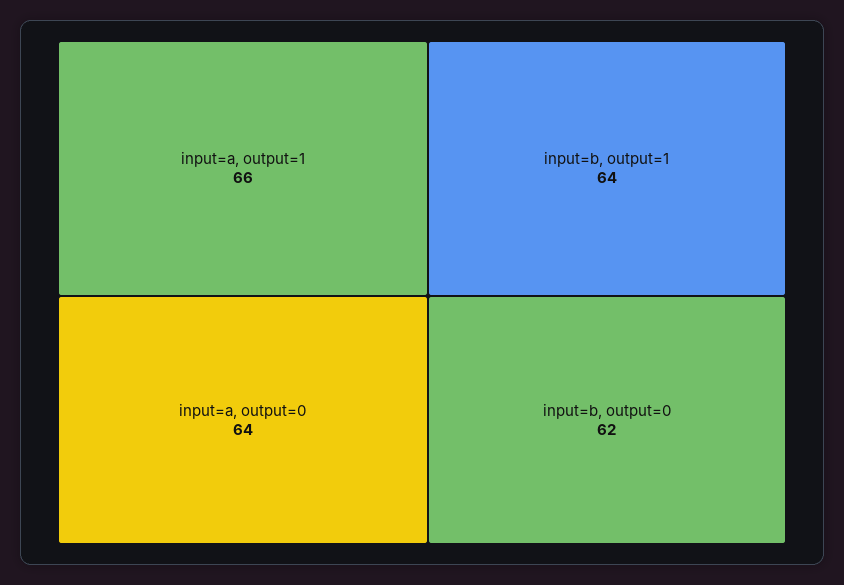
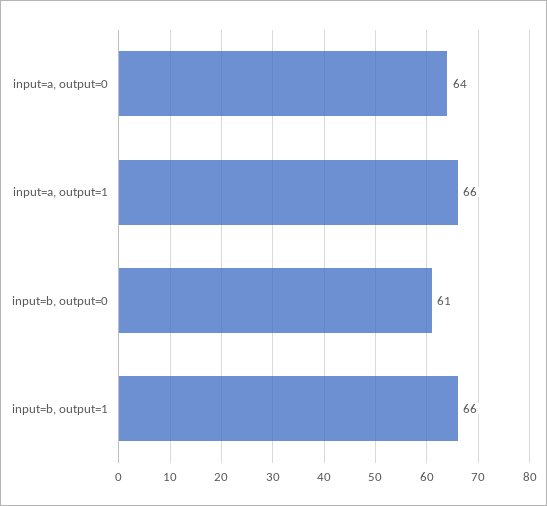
  {
    "input=a, output=1": 66,
    "input=a, output=0": 64,
-   "input=b, output=1": 64,
+   "input=b, output=1": 66,
-   "input=b, output=0": 62
+   "input=b, output=0": 61
  }

